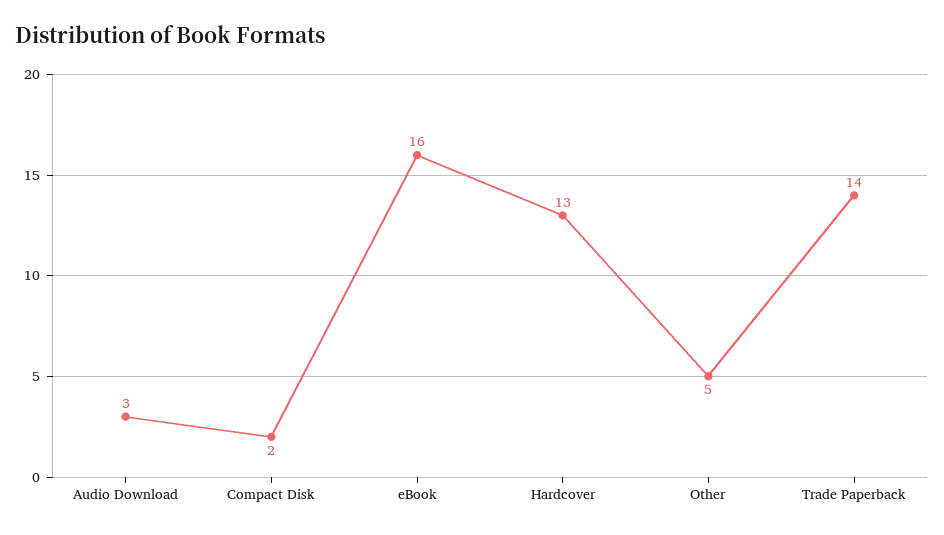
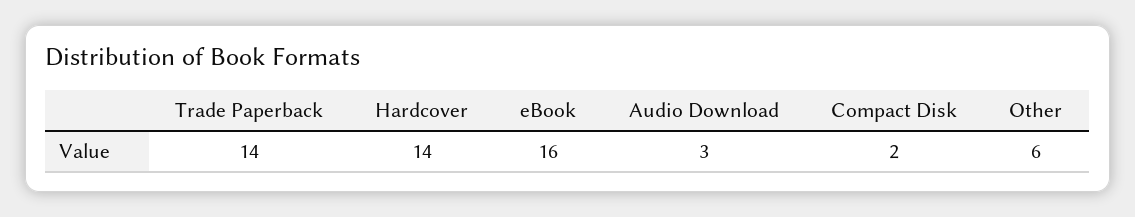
  {
    "Audio Download": 3,
    "Compact Disk": 2,
    "eBook": 16,
-   "Hardcover": 13,
+   "Hardcover": 14,
-   "Other": 5,
+   "Other": 6,
    "Trade Paperback": 14
  }

